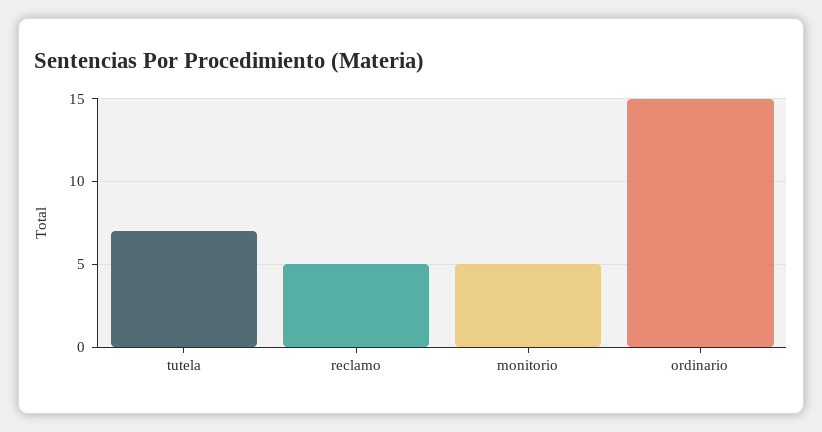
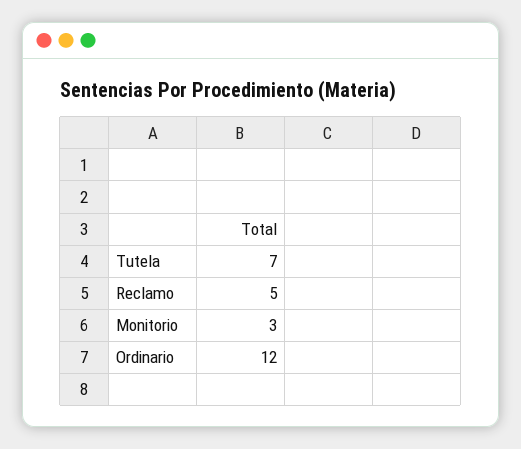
  {
    "tutela": 7,
    "reclamo": 5,
-   "monitorio": 5,
+   "monitorio": 3,
-   "ordinario": 15
+   "ordinario": 12
  }

